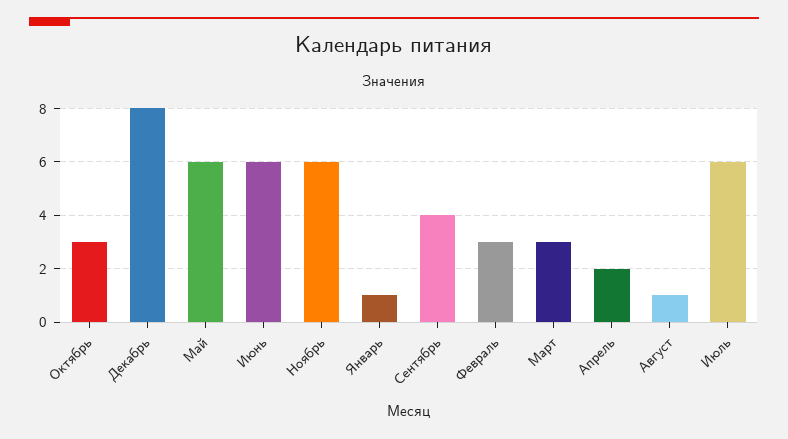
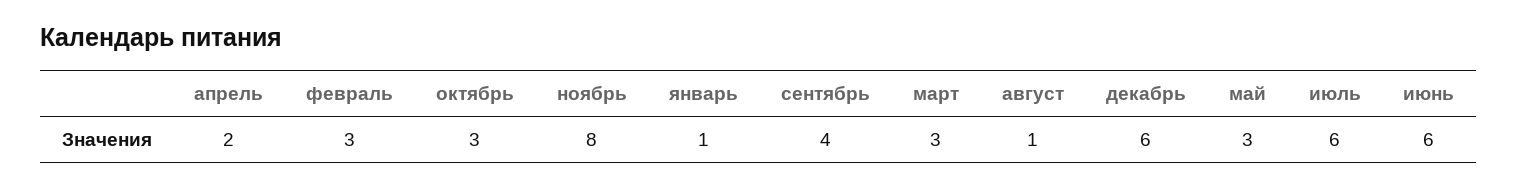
  {
    "Октябрь": 3,
-   "Декабрь": 8,
+   "Декабрь": 6,
-   "Май": 6,
+   "Май": 3,
    "Июнь": 6,
-   "Ноябрь": 6,
+   "Ноябрь": 8,
    "Январь": 1,
    "Сентябрь": 4,
    "Февраль": 3,
    "Март": 3,
    "Апрель": 2,
    "Август": 1,
    "Июль": 6
  }

